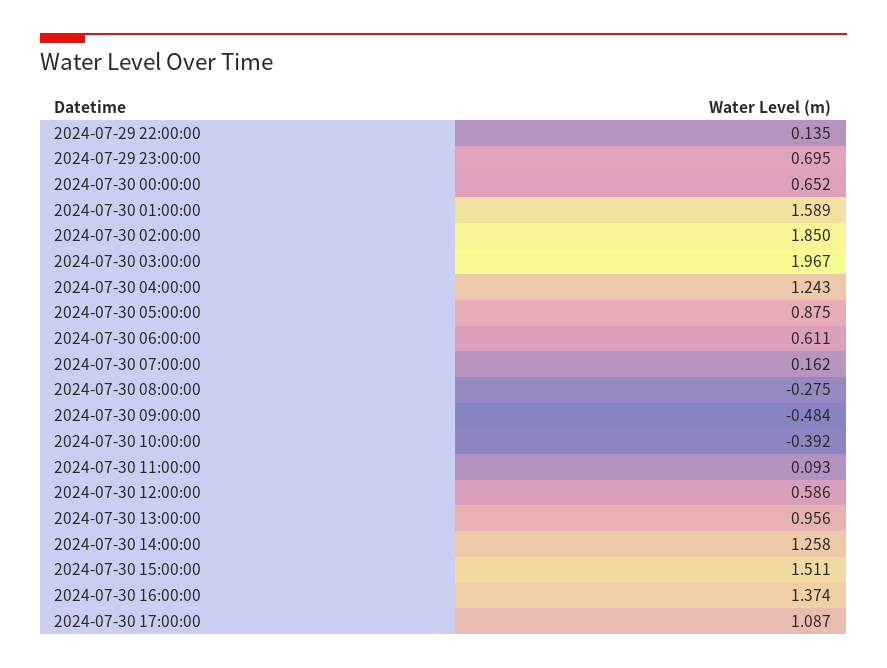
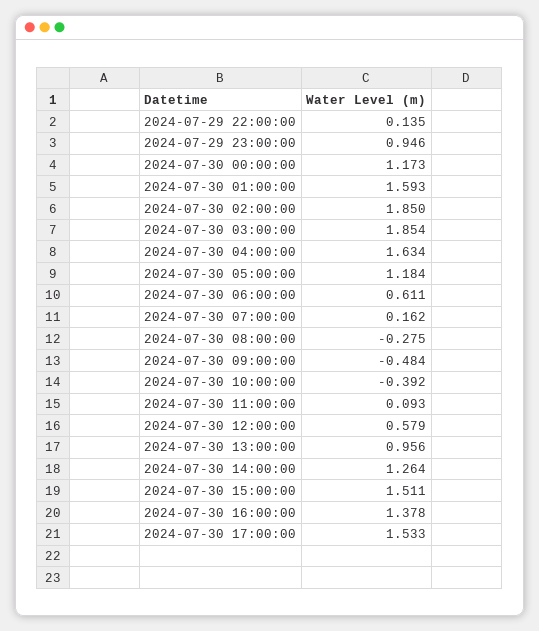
  {
    "2024-07-29 22:00:00": 0.135,
-   "2024-07-29 23:00:00": 0.695,
+   "2024-07-29 23:00:00": 0.946,
-   "2024-07-30 00:00:00": 0.652,
+   "2024-07-30 00:00:00": 1.173,
-   "2024-07-30 01:00:00": 1.589,
+   "2024-07-30 01:00:00": 1.593,
    "2024-07-30 02:00:00": 1.85,
-   "2024-07-30 03:00:00": 1.967,
+   "2024-07-30 03:00:00": 1.854,
-   "2024-07-30 04:00:00": 1.243,
+   "2024-07-30 04:00:00": 1.634,
-   "2024-07-30 05:00:00": 0.875,
+   "2024-07-30 05:00:00": 1.184,
    "2024-07-30 06:00:00": 0.611,
    "2024-07-30 07:00:00": 0.162,
    "2024-07-30 08:00:00": -0.275,
    "2024-07-30 09:00:00": -0.484,
    "2024-07-30 10:00:00": -0.392,
    "2024-07-30 11:00:00": 0.093,
-   "2024-07-30 12:00:00": 0.586,
+   "2024-07-30 12:00:00": 0.579,
    "2024-07-30 13:00:00": 0.956,
-   "2024-07-30 14:00:00": 1.258,
+   "2024-07-30 14:00:00": 1.264,
    "2024-07-30 15:00:00": 1.511,
-   "2024-07-30 16:00:00": 1.374,
+   "2024-07-30 16:00:00": 1.378,
-   "2024-07-30 17:00:00": 1.087
+   "2024-07-30 17:00:00": 1.533
  }

